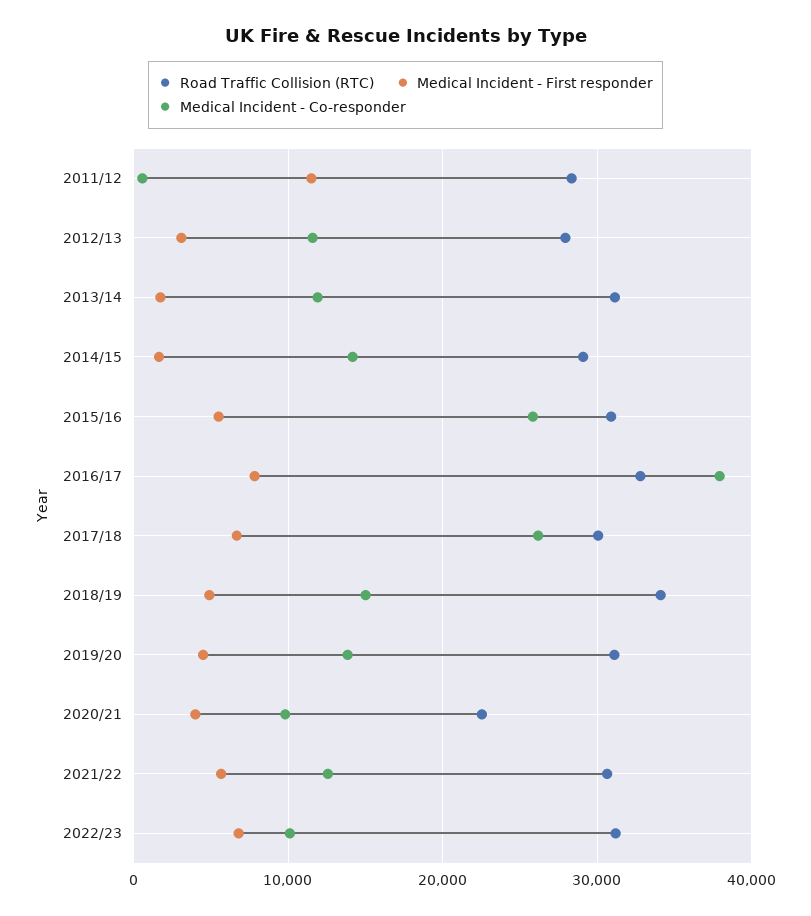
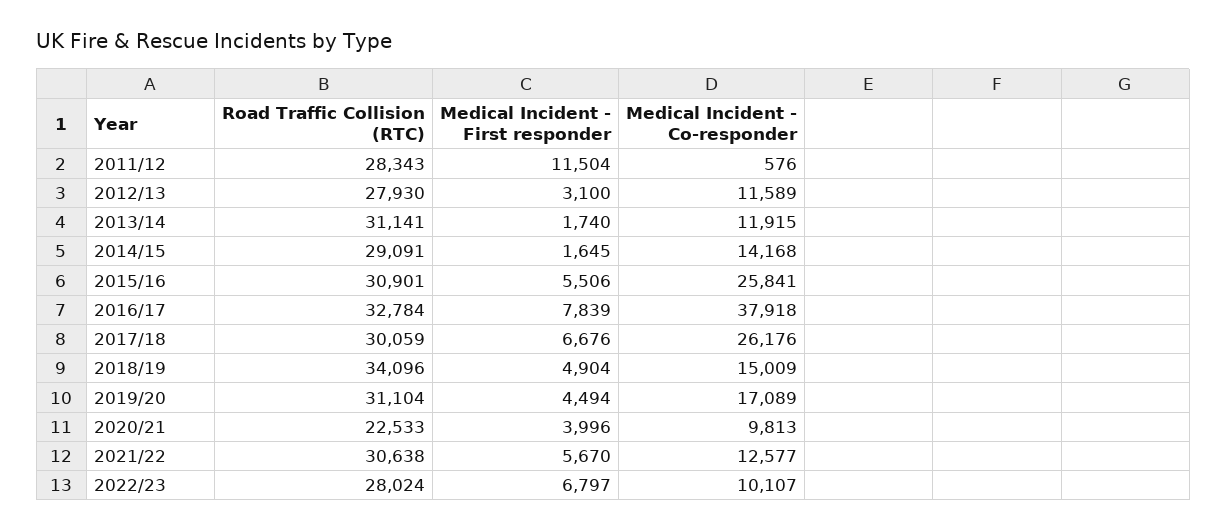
  {
    "Road Traffic Collision (RTC)": {
      "2011/12": 28343,
      "2012/13": 27930,
      "2013/14": 31141,
      "2014/15": 29091,
      "2015/16": 30901,
      "2016/17": 32784,
      "2017/18": 30059,
      "2018/19": 34096,
      "2019/20": 31104,
      "2020/21": 22533,
      "2021/22": 30638,
-     "2022/23": 31000
+     "2022/23": 28024
    },
    "Medical Incident - First responder": {
      "2011/12": 11504,
      "2012/13": 3100,
      "2013/14": 1740,
      "2014/15": 1645,
      "2015/16": 5506,
      "2016/17": 7839,
      "2017/18": 6676,
      "2018/19": 4904,
      "2019/20": 4494,
      "2020/21": 3996,
      "2021/22": 5670,
      "2022/23": 6797
    },
    "Medical Incident - Co-responder": {
      "2011/12": 576,
      "2012/13": 11589,
      "2013/14": 11915,
      "2014/15": 14168,
      "2015/16": 25841,
      "2016/17": 37918,
      "2017/18": 26176,
      "2018/19": 15009,
-     "2019/20": 14000,
+     "2019/20": 17089,
      "2020/21": 9813,
      "2021/22": 12577,
      "2022/23": 10107
    }
  }

